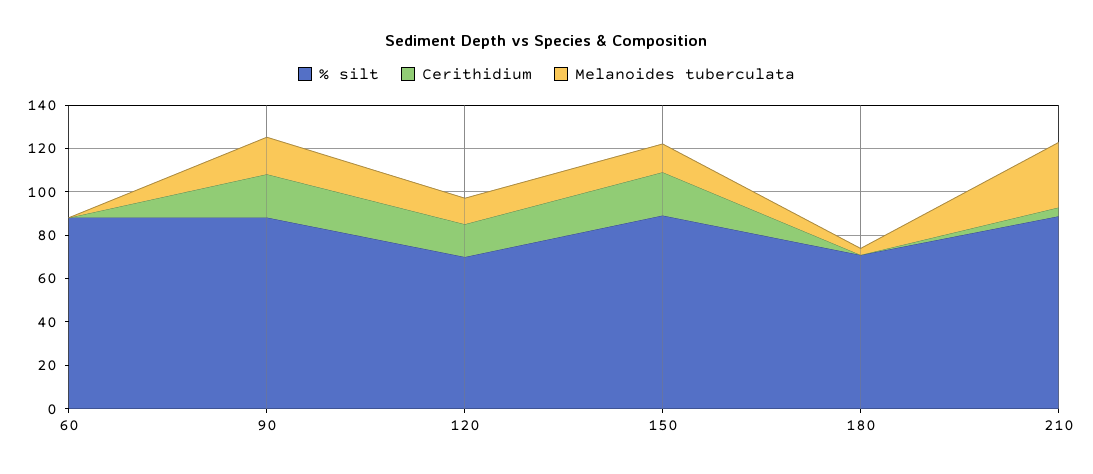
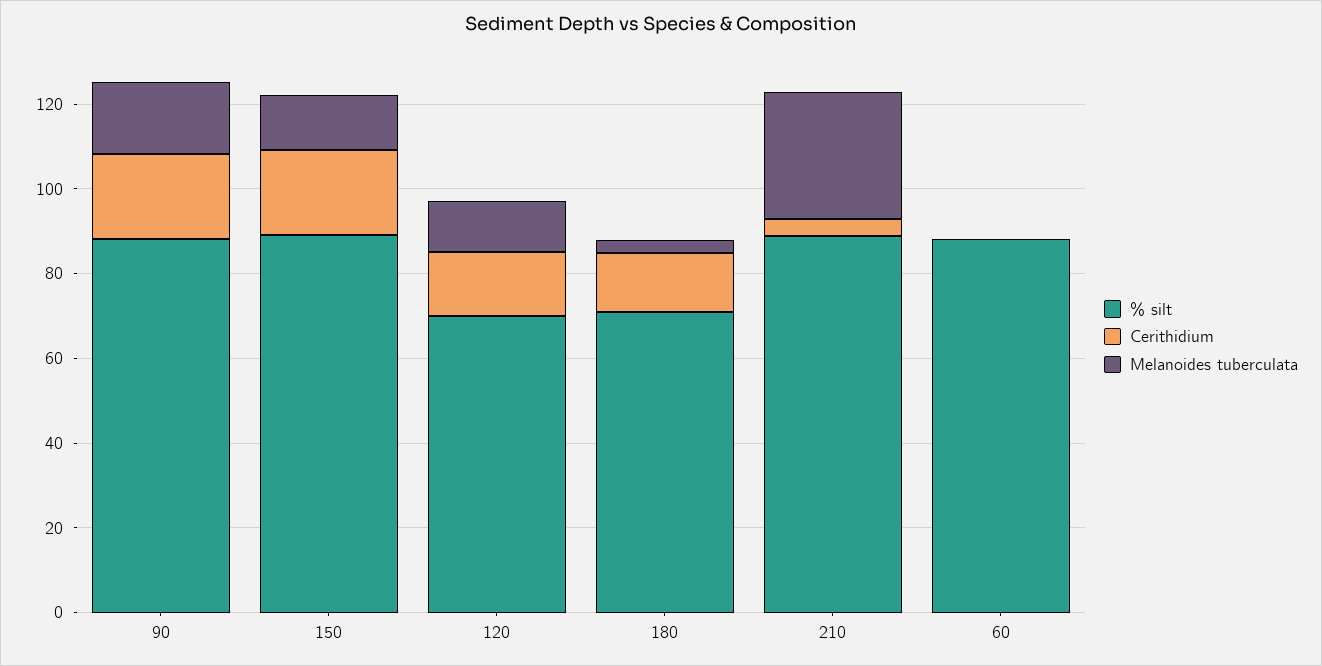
  {
    "% silt": {
      "60": 90,
      "90": 90,
      "120": 70,
      "150": 90,
      "180": 70,
      "210": 90
    },
    "Cerithidium": {
      "60": 0,
      "90": 20,
      "120": 15,
      "150": 20,
-     "180": 0,
+     "180": 15,
      "210": 5
    },
    "Melanoides tuberculata": {
      "60": 0,
      "90": 15,
      "120": 10,
      "150": 15,
      "180": 5,
      "210": 30
    }
  }

